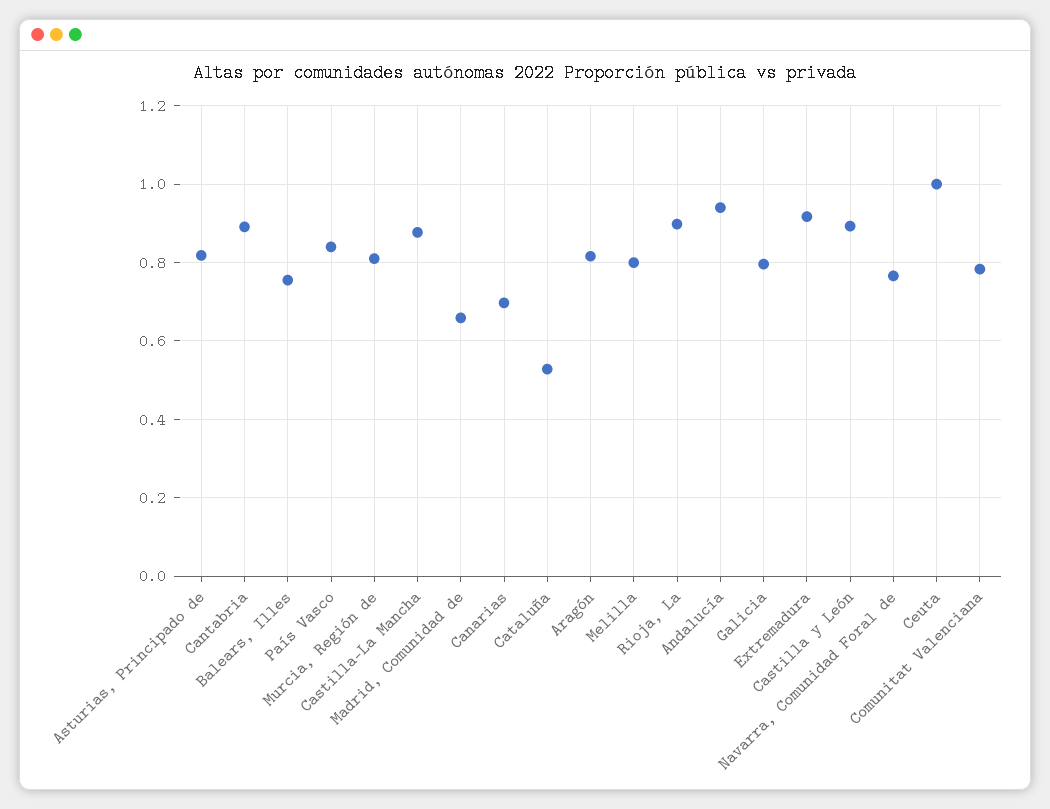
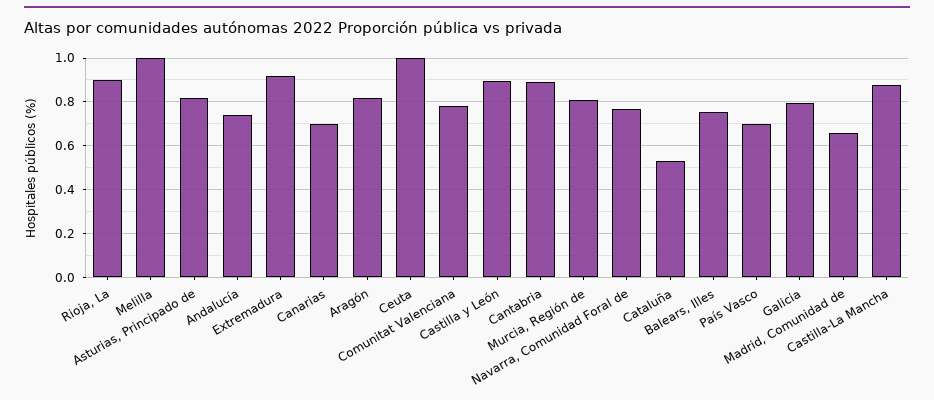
  {
    "Asturias, Principado de": 0.82,
    "Cantabria": 0.9,
    "Balears, Illes": 0.76,
-   "País Vasco": 0.84,
+   "País Vasco": 0.7,
    "Murcia, Región de": 0.82,
    "Castilla-La Mancha": 0.88,
    "Madrid, Comunidad de": 0.66,
    "Canarias": 0.7,
    "Cataluña": 0.52,
    "Aragón": 0.82,
-   "Melilla": 0.8,
+   "Melilla": 1,
    "Rioja, La": 0.9,
-   "Andalucía": 0.94,
+   "Andalucía": 0.75,
    "Galicia": 0.8,
    "Extremadura": 0.92,
    "Castilla y León": 0.9,
    "Navarra, Comunidad Foral de": 0.76,
    "Ceuta": 1,
    "Comunitat Valenciana": 0.78
  }

